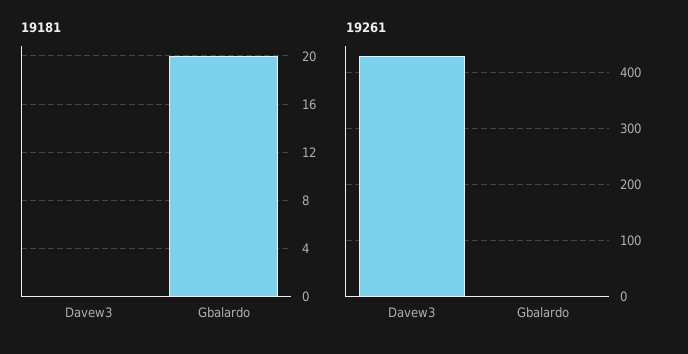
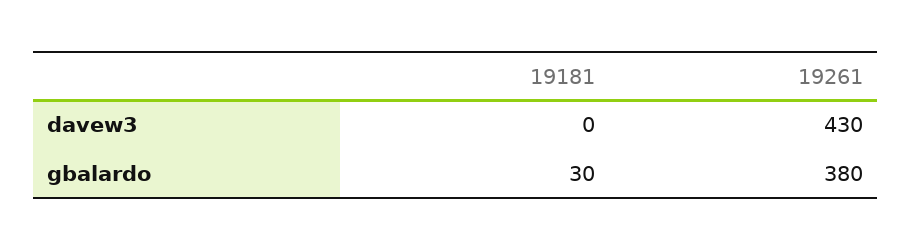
  {
    "19181": {
      "Davew3": 0,
-     "Gbalardo": 20
+     "Gbalardo": 30
    },
    "19261": {
      "Davew3": 430,
-     "Gbalardo": 0
+     "Gbalardo": 380
    }
  }

